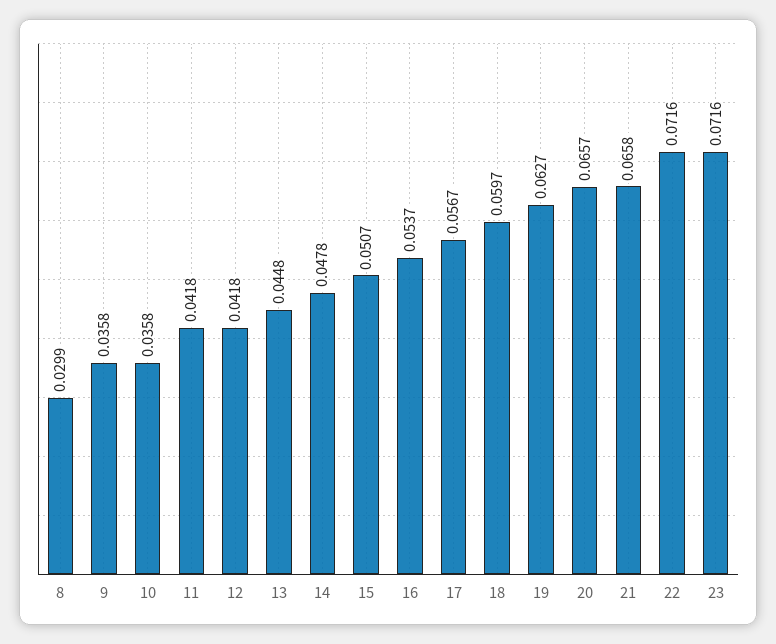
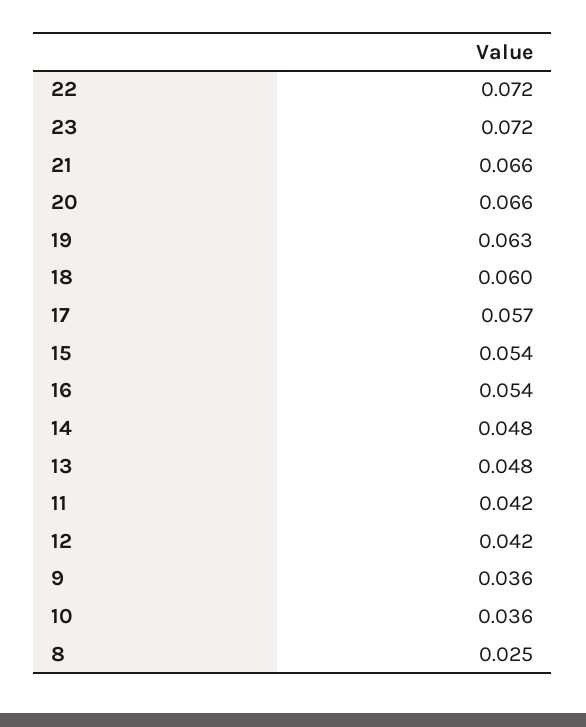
  {
-   "8": 0.0299,
+   "8": 0.025,
    "9": 0.0358,
    "10": 0.0358,
    "11": 0.0418,
    "12": 0.0418,
-   "13": 0.0448,
+   "13": 0.048,
    "14": 0.0478,
-   "15": 0.0507,
+   "15": 0.054,
    "16": 0.0537,
    "17": 0.0567,
    "18": 0.0597,
    "19": 0.0627,
    "20": 0.0657,
    "21": 0.0658,
    "22": 0.0716,
    "23": 0.0716
  }

